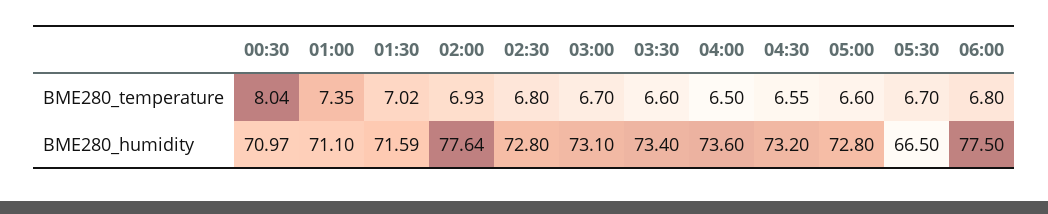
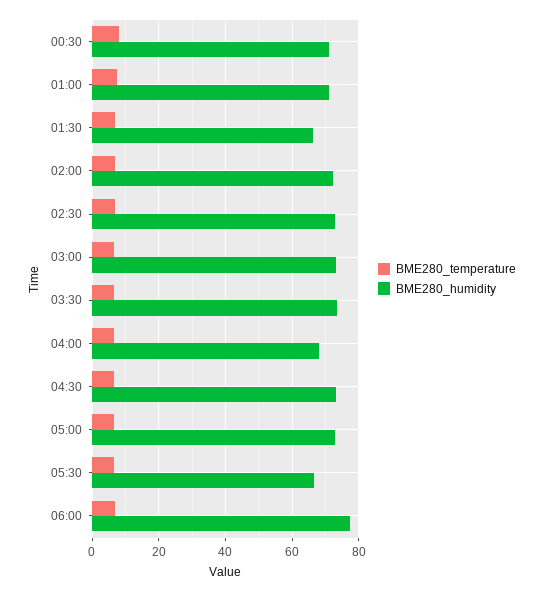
  {
    "BME280_temperature": {
      "00:30": 8.04,
      "01:00": 7.35,
      "01:30": 7.02,
      "02:00": 6.93,
      "02:30": 6.8,
      "03:00": 6.7,
      "03:30": 6.6,
      "04:00": 6.5,
      "04:30": 6.55,
      "05:00": 6.6,
      "05:30": 6.7,
      "06:00": 6.8
    },
    "BME280_humidity": {
      "00:30": 70.97,
      "01:00": 71.1,
-     "01:30": 71.59,
+     "01:30": 66,
-     "02:00": 77.64,
+     "02:00": 72,
      "02:30": 72.8,
      "03:00": 73.1,
      "03:30": 73.4,
-     "04:00": 73.6,
+     "04:00": 68,
      "04:30": 73.2,
      "05:00": 72.8,
      "05:30": 66.5,
      "06:00": 77.5
    }
  }

